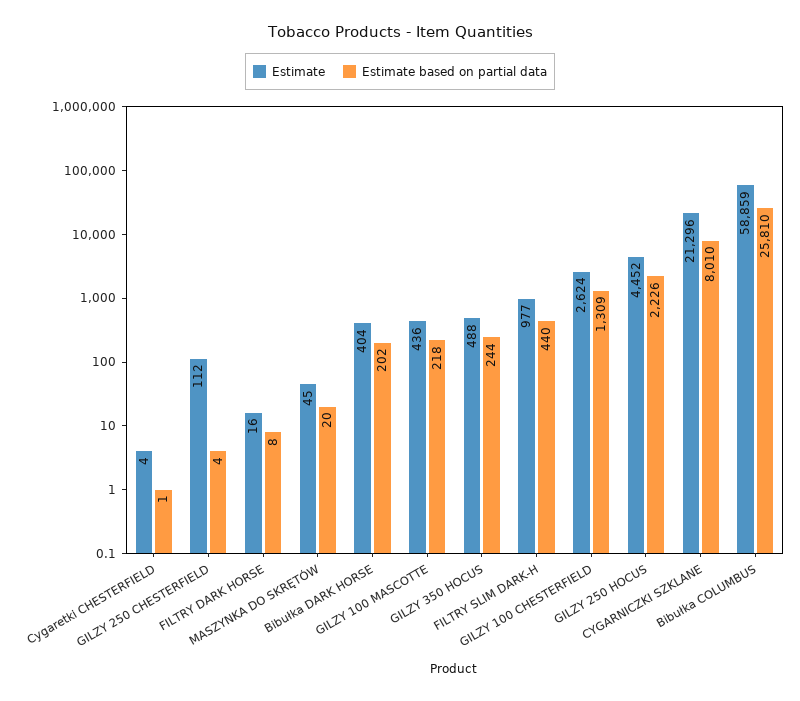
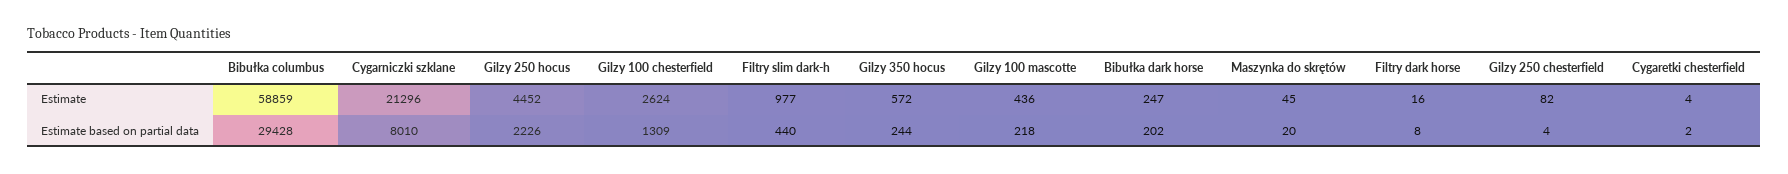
  {
    "Estimate": {
      "Cygaretki CHESTERFIELD": 4,
-     "GILZY 250 CHESTERFIELD": 112,
+     "GILZY 250 CHESTERFIELD": 82,
      "FILTRY DARK HORSE": 16,
      "MASZYNKA DO SKRĘTÓW": 45,
-     "Bibułka DARK HORSE": 404,
+     "Bibułka DARK HORSE": 247,
      "GILZY 100 MASCOTTE": 436,
-     "GILZY 350 HOCUS": 488,
+     "GILZY 350 HOCUS": 572,
      "FILTRY SLIM DARK-H": 977,
      "GILZY 100 CHESTERFIELD": 2624,
      "GILZY 250 HOCUS": 4452,
      "CYGARNICZKI SZKLANE": 21296,
      "Bibułka COLUMBUS": 58859
    },
    "Estimate based on partial data": {
-     "Cygaretki CHESTERFIELD": 1,
+     "Cygaretki CHESTERFIELD": 2,
      "GILZY 250 CHESTERFIELD": 4,
      "FILTRY DARK HORSE": 8,
      "MASZYNKA DO SKRĘTÓW": 20,
      "Bibułka DARK HORSE": 202,
      "GILZY 100 MASCOTTE": 218,
      "GILZY 350 HOCUS": 244,
      "FILTRY SLIM DARK-H": 440,
      "GILZY 100 CHESTERFIELD": 1309,
      "GILZY 250 HOCUS": 2226,
      "CYGARNICZKI SZKLANE": 8010,
-     "Bibułka COLUMBUS": 25810
+     "Bibułka COLUMBUS": 29428
    }
  }

